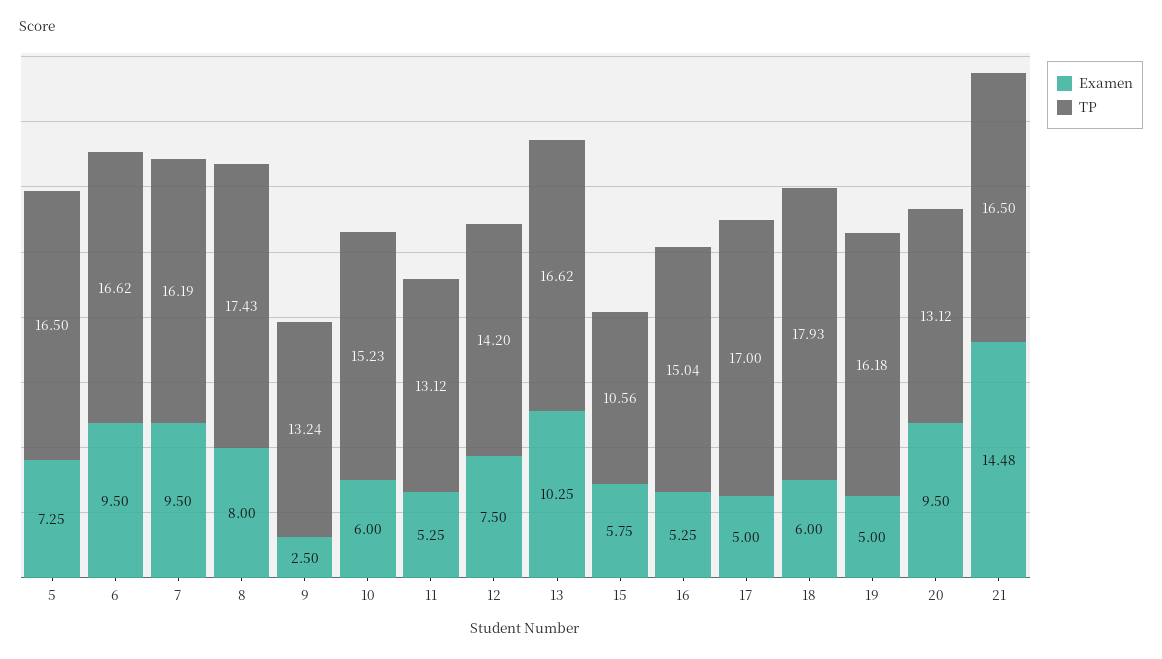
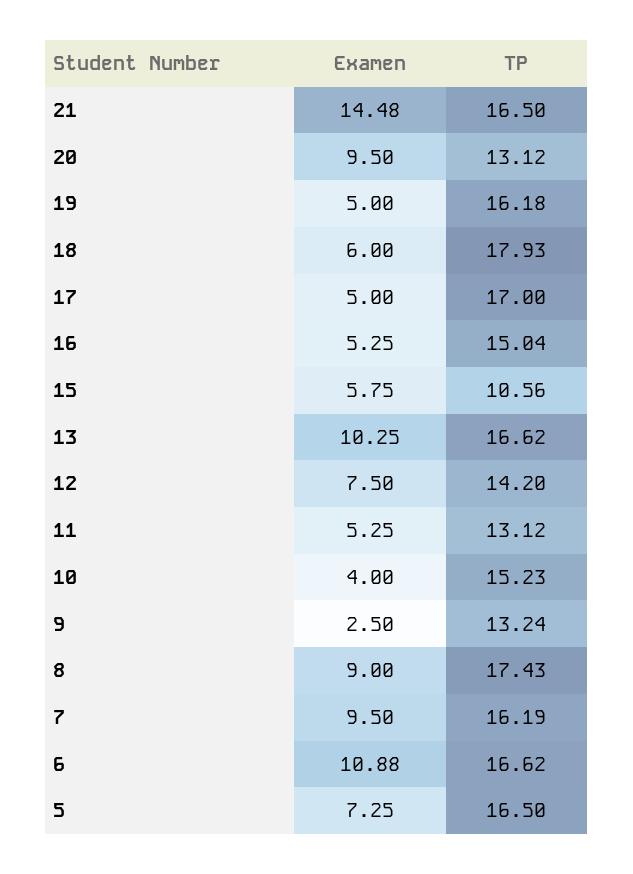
  {
    "Examen": {
      "5": 7.25,
-     "6": 9.5,
+     "6": 10.88,
      "7": 9.5,
-     "8": 8,
+     "8": 9,
      "9": 2.5,
-     "10": 6,
+     "10": 4,
      "11": 5.25,
      "12": 7.5,
      "13": 10.25,
      "15": 5.75,
      "16": 5.25,
      "17": 5,
      "18": 6,
      "19": 5,
      "20": 9.5,
      "21": 14.48
    },
    "TP": {
      "5": 16.5,
      "6": 16.62,
      "7": 16.19,
      "8": 17.43,
      "9": 13.24,
      "10": 15.23,
      "11": 13.12,
      "12": 14.2,
      "13": 16.62,
      "15": 10.56,
      "16": 15.04,
      "17": 17,
      "18": 17.93,
      "19": 16.18,
      "20": 13.12,
      "21": 16.5
    }
  }

